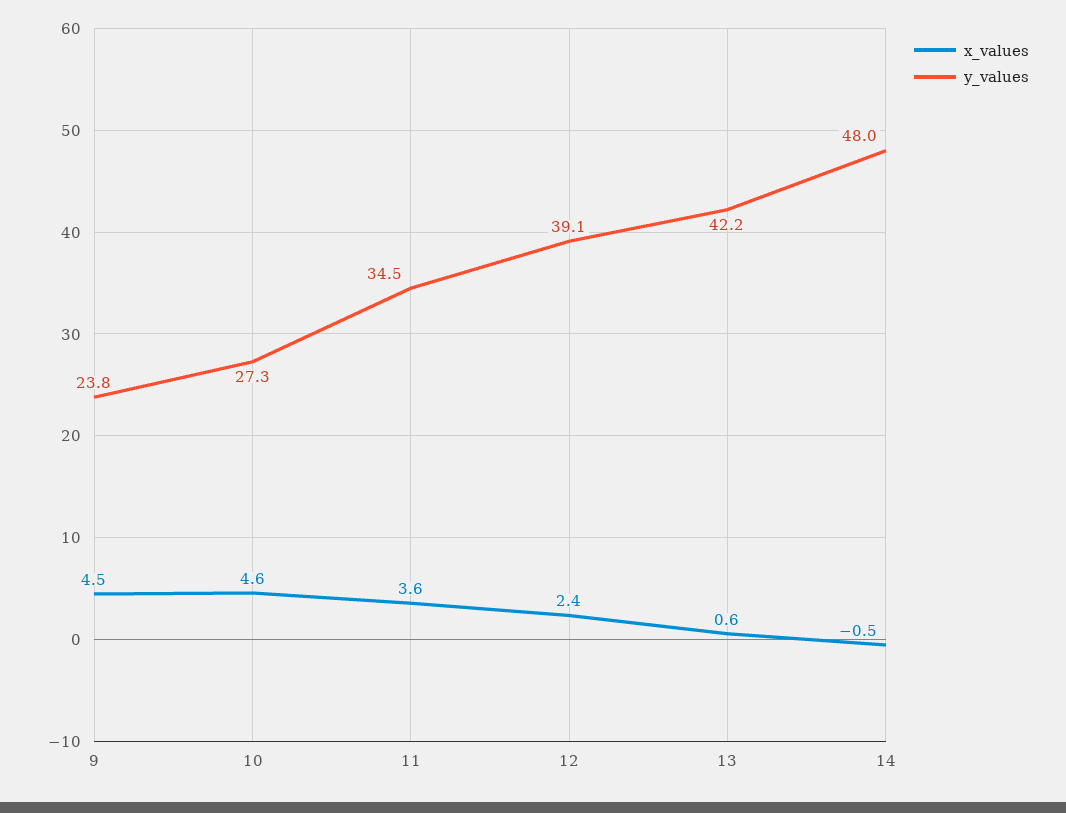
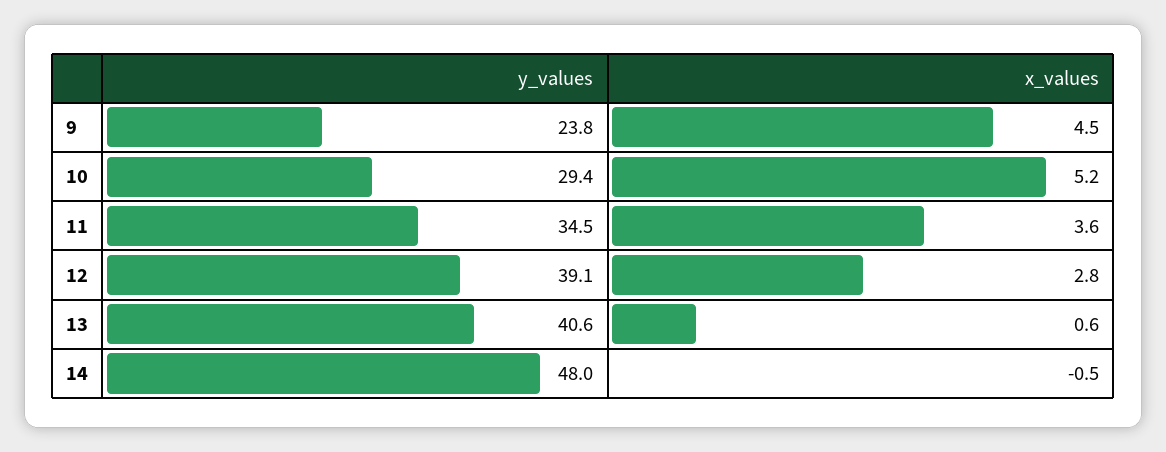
  {
    "x_values": {
      "9": 4.5,
-     "10": 4.6,
+     "10": 5.2,
      "11": 3.6,
-     "12": 2.4,
+     "12": 2.8,
      "13": 0.6,
      "14": -0.5
    },
    "y_values": {
      "9": 23.8,
-     "10": 27.3,
+     "10": 29.4,
      "11": 34.5,
      "12": 39.1,
-     "13": 42.2,
+     "13": 40.6,
      "14": 48
    }
  }

